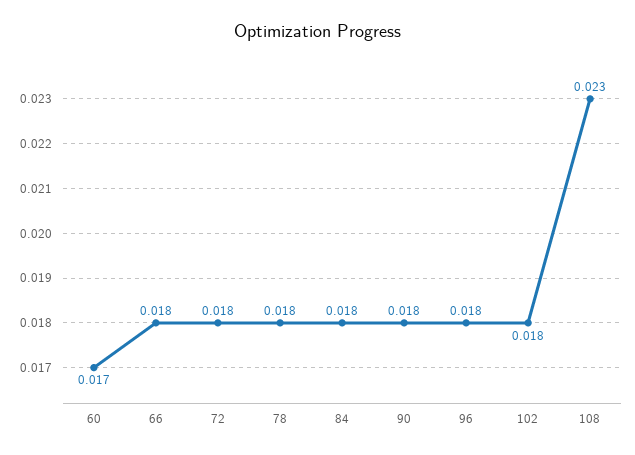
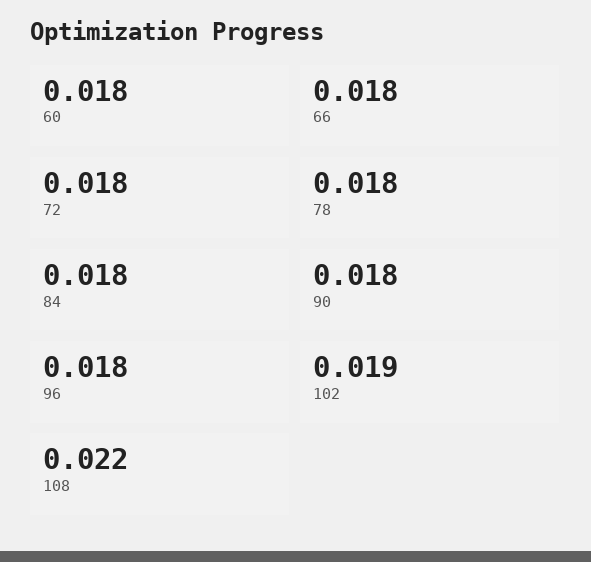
  {
-   "60": 0.017,
+   "60": 0.018,
    "66": 0.018,
    "72": 0.018,
    "78": 0.018,
    "84": 0.018,
    "90": 0.018,
    "96": 0.018,
-   "102": 0.018,
+   "102": 0.019,
-   "108": 0.023
+   "108": 0.022
  }

